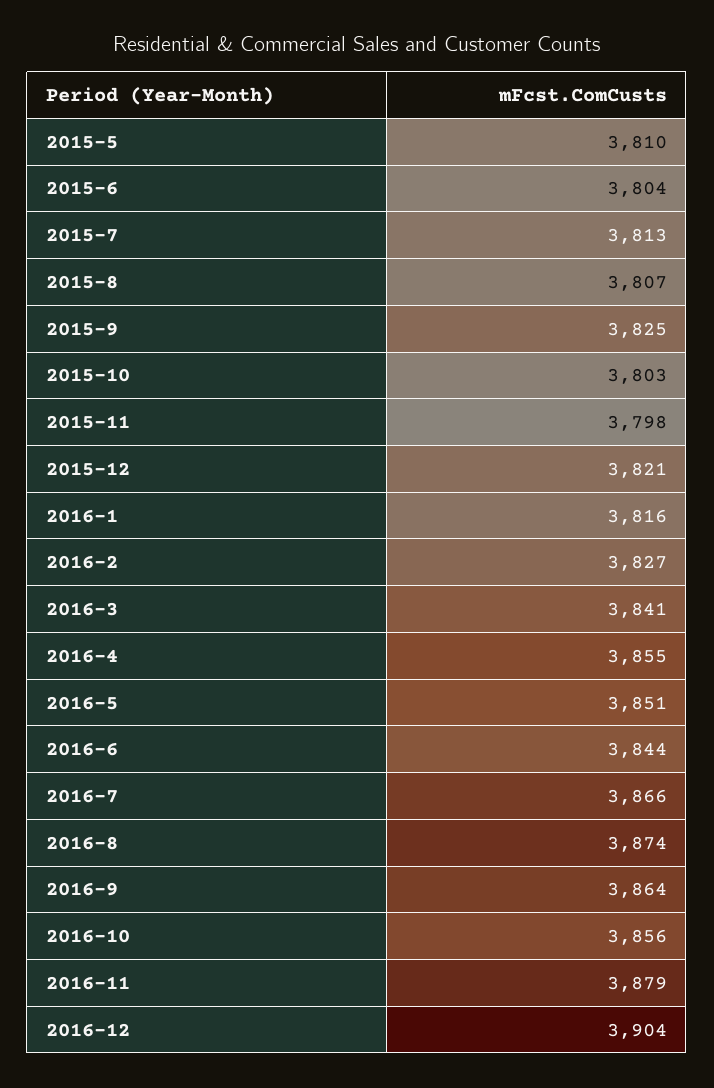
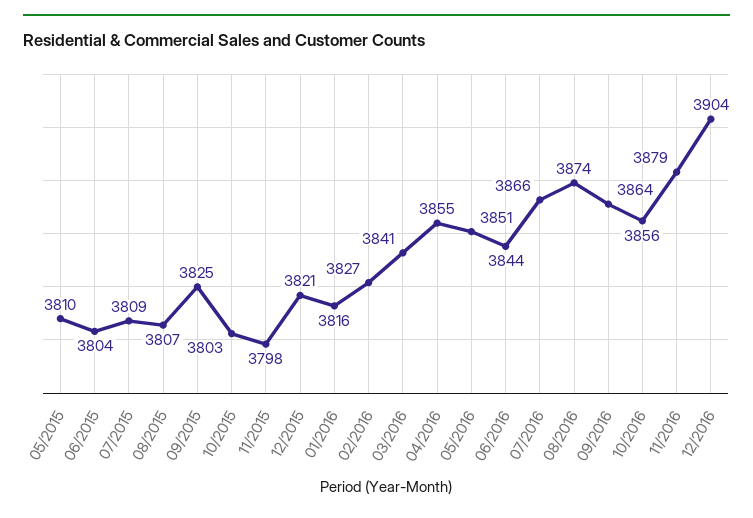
  {
    "2015-5": 3810,
    "2015-6": 3804,
-   "2015-7": 3813,
+   "2015-7": 3809,
    "2015-8": 3807,
    "2015-9": 3825,
    "2015-10": 3803,
    "2015-11": 3798,
    "2015-12": 3821,
    "2016-1": 3816,
    "2016-2": 3827,
    "2016-3": 3841,
    "2016-4": 3855,
    "2016-5": 3851,
    "2016-6": 3844,
    "2016-7": 3866,
    "2016-8": 3874,
    "2016-9": 3864,
    "2016-10": 3856,
    "2016-11": 3879,
    "2016-12": 3904
  }

